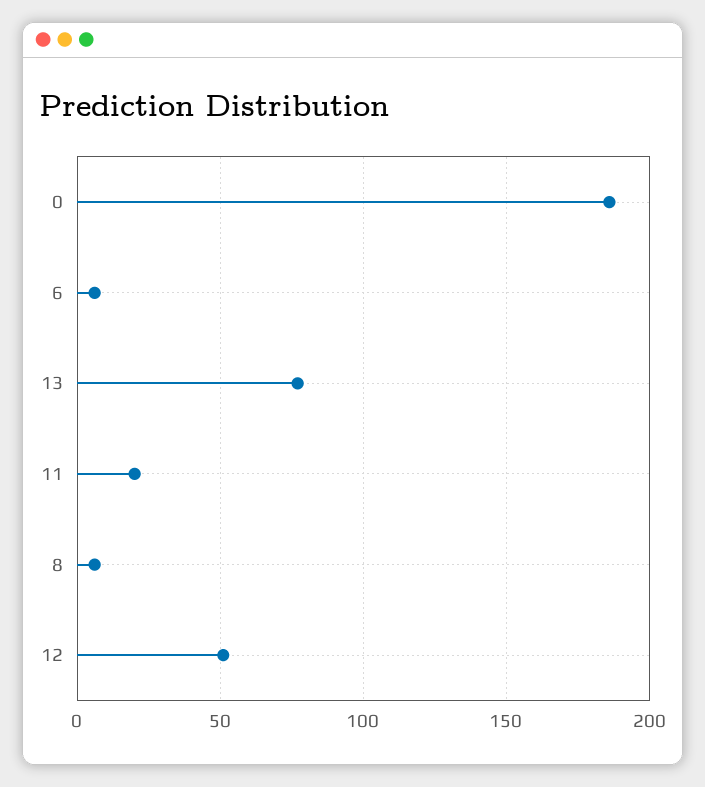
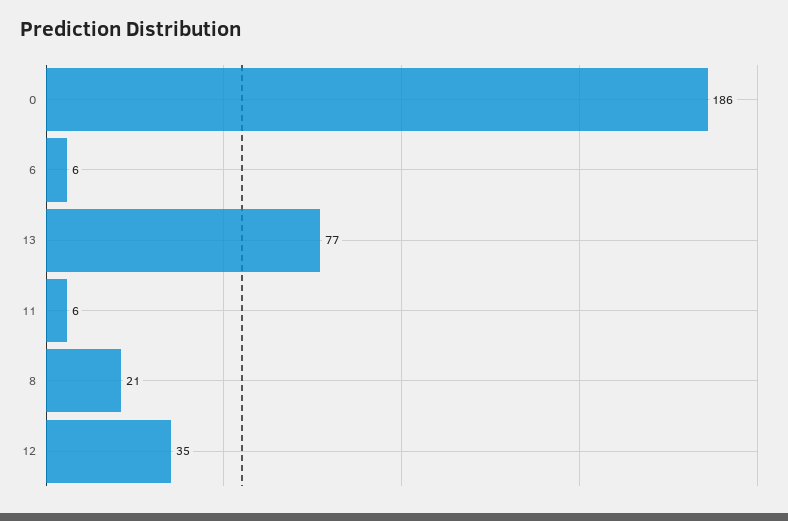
  {
    "0": 186,
    "6": 6,
    "13": 77,
-   "11": 20,
+   "11": 6,
-   "8": 5,
+   "8": 21,
-   "12": 50
+   "12": 35
  }

